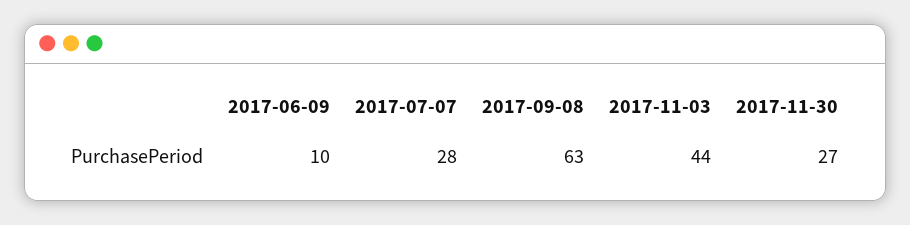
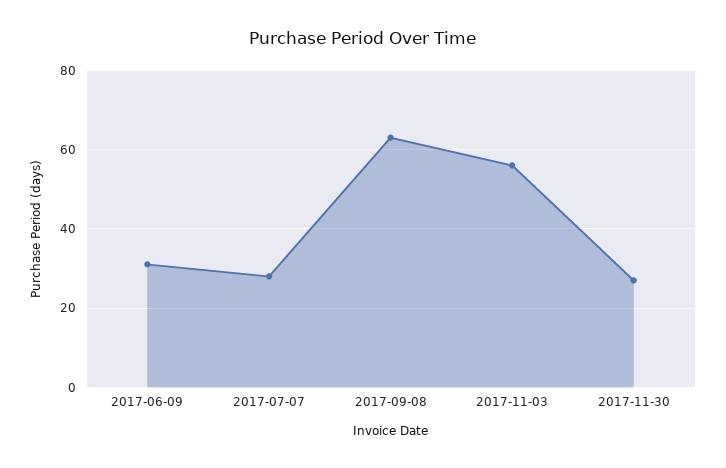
  {
-   "2017-06-09": 10,
+   "2017-06-09": 30,
    "2017-07-07": 28,
    "2017-09-08": 63,
-   "2017-11-03": 44,
+   "2017-11-03": 55,
    "2017-11-30": 27
  }

